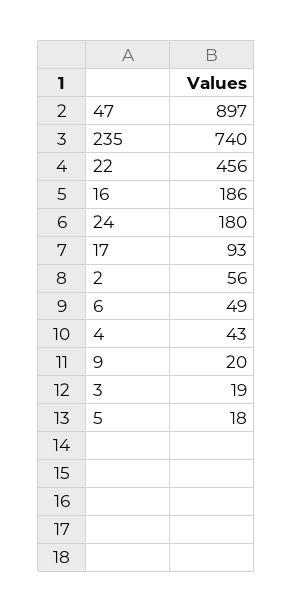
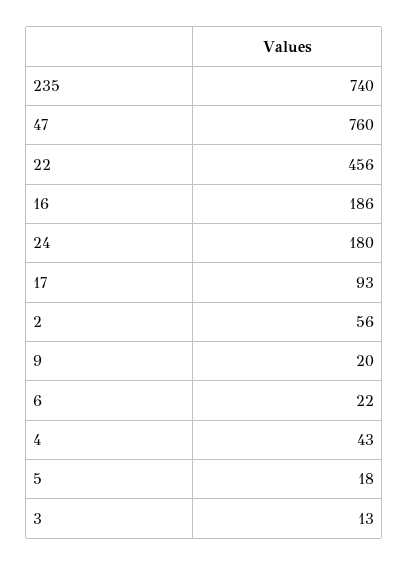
  {
-   "47": 897,
+   "47": 760,
    "235": 740,
    "22": 456,
    "16": 186,
    "24": 180,
    "17": 93,
    "2": 56,
-   "6": 49,
+   "6": 22,
    "4": 43,
    "9": 20,
-   "3": 19,
+   "3": 13,
    "5": 18
  }

